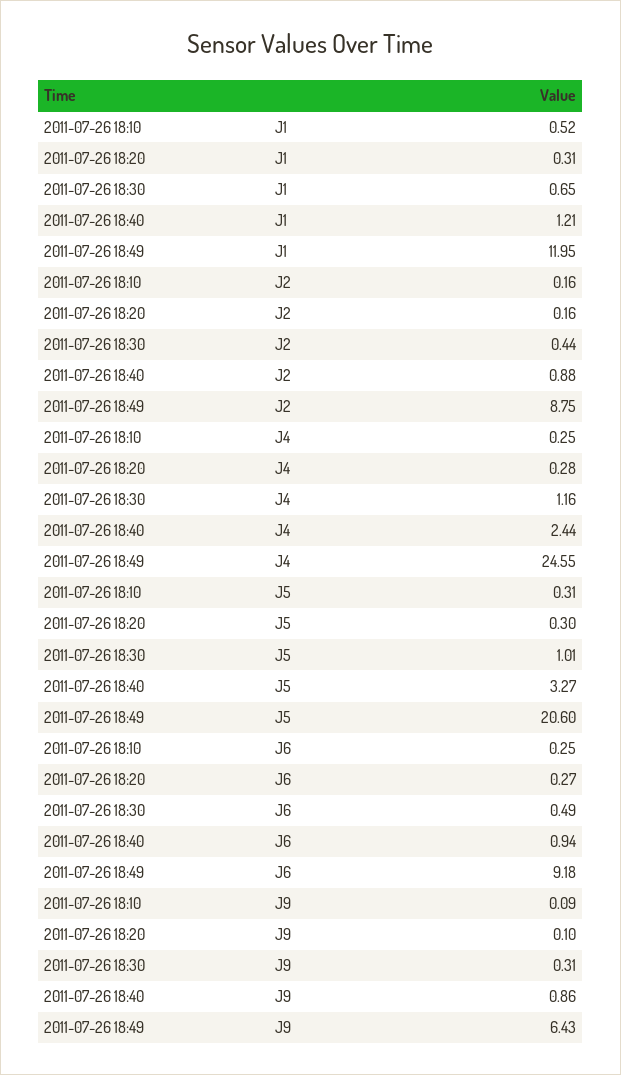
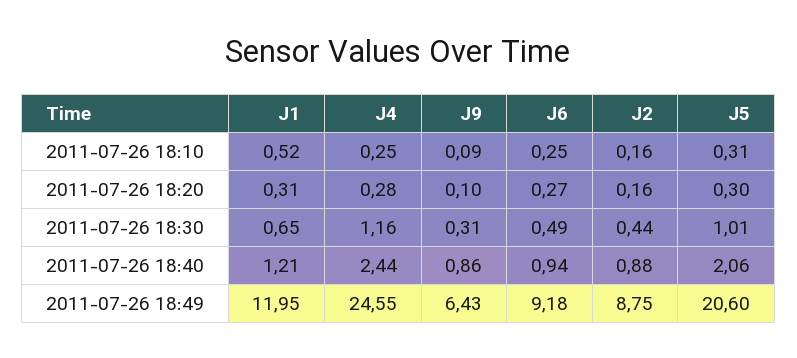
  {
    "2011-07-26 18:10": {
      "J1": 0.52,
      "J2": 0.16,
      "J4": 0.25,
      "J5": 0.31,
      "J6": 0.25,
      "J9": 0.09
    },
    "2011-07-26 18:20": {
      "J1": 0.31,
      "J2": 0.16,
      "J4": 0.28,
      "J5": 0.3,
      "J6": 0.27,
      "J9": 0.1
    },
    "2011-07-26 18:30": {
      "J1": 0.65,
      "J2": 0.44,
      "J4": 1.16,
      "J5": 1.01,
      "J6": 0.49,
      "J9": 0.31
    },
    "2011-07-26 18:40": {
      "J1": 1.21,
      "J2": 0.88,
      "J4": 2.44,
-     "J5": 3.27,
+     "J5": 2.06,
      "J6": 0.94,
      "J9": 0.86
    },
    "2011-07-26 18:49": {
      "J1": 11.95,
      "J2": 8.75,
      "J4": 24.55,
      "J5": 20.6,
      "J6": 9.18,
      "J9": 6.43
    }
  }

